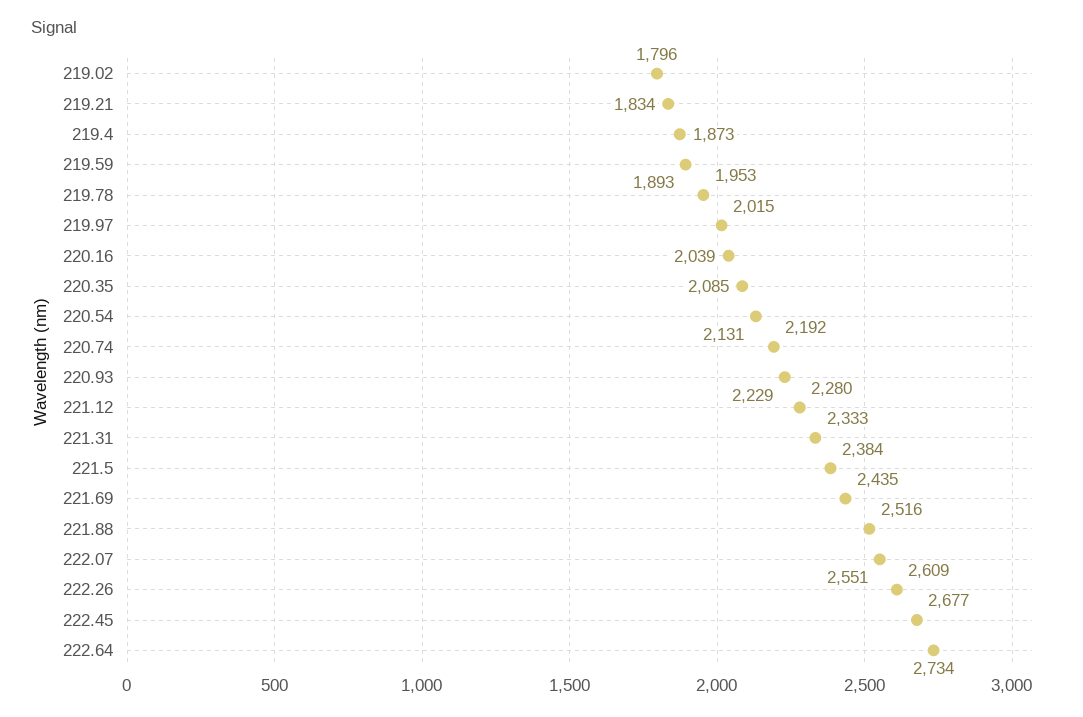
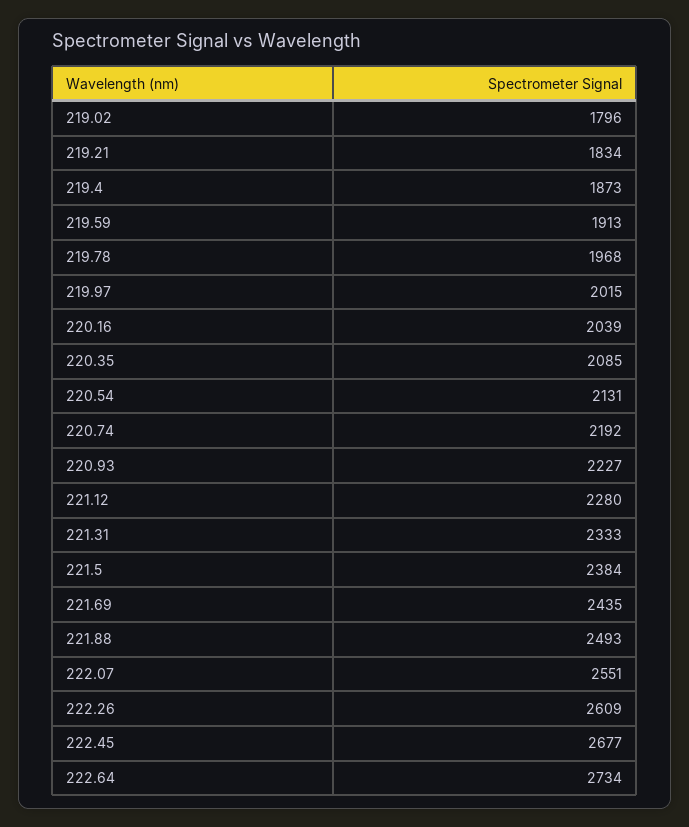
  {
    "219.02": 1796,
    "219.21": 1834,
    "219.4": 1873,
-   "219.59": 1893,
+   "219.59": 1913,
-   "219.78": 1953,
+   "219.78": 1968,
    "219.97": 2015,
    "220.16": 2039,
    "220.35": 2085,
    "220.54": 2131,
    "220.74": 2192,
-   "220.93": 2229,
+   "220.93": 2227,
    "221.12": 2280,
    "221.31": 2333,
    "221.5": 2384,
    "221.69": 2435,
-   "221.88": 2516,
+   "221.88": 2493,
    "222.07": 2551,
    "222.26": 2609,
    "222.45": 2677,
    "222.64": 2734
  }

